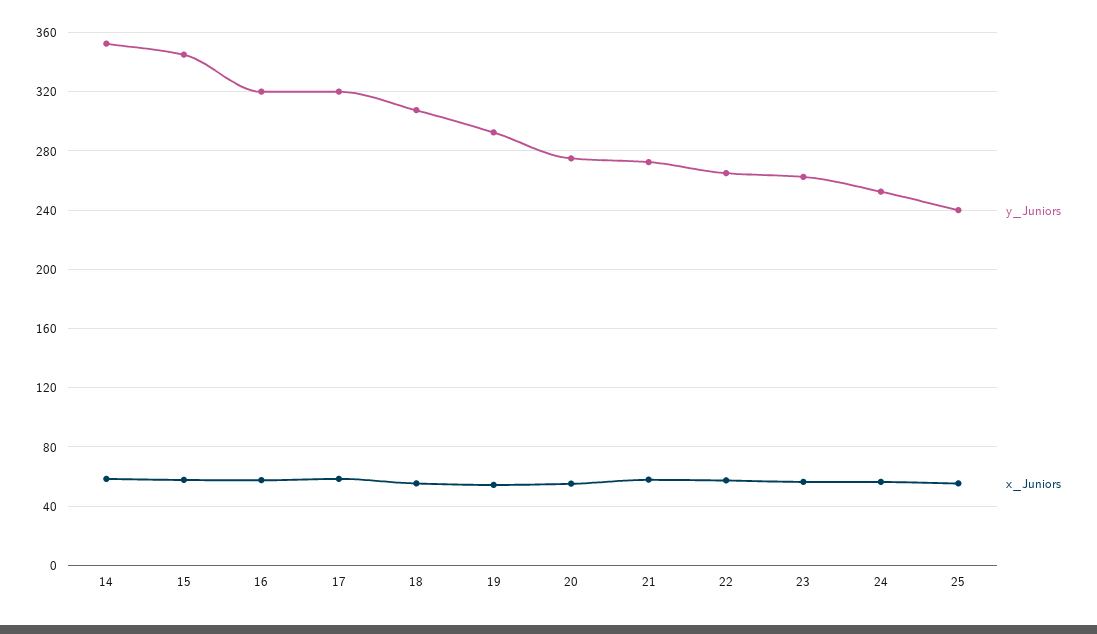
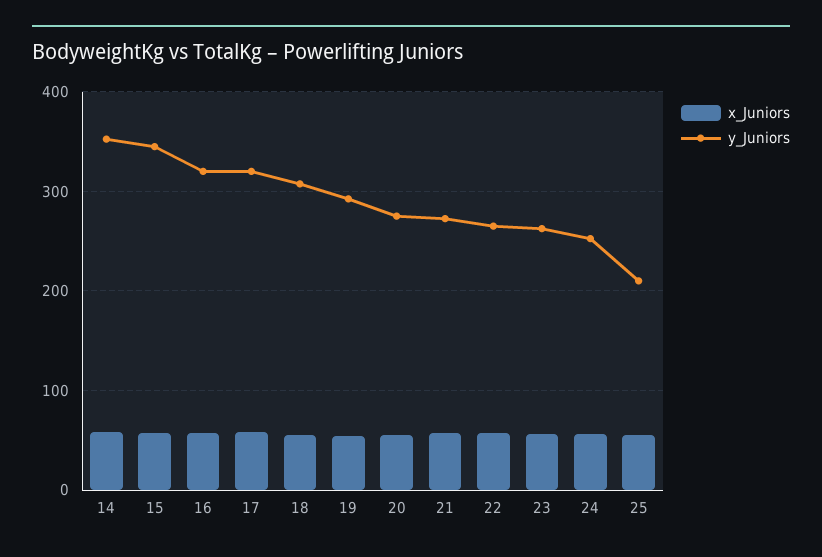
  {
    "y_Juniors": {
      "14": 355,
      "15": 345,
      "16": 320,
      "17": 320,
      "18": 310,
      "19": 295,
      "20": 275,
      "21": 275,
      "22": 265,
      "23": 265,
      "24": 255,
-     "25": 240
+     "25": 210
    },
    "x_Juniors": {
      "14": 60,
      "15": 60,
      "16": 60,
      "17": 60,
      "18": 55,
      "19": 55,
      "20": 55,
      "21": 60,
      "22": 55,
      "23": 55,
      "24": 55,
      "25": 55
    }
  }

